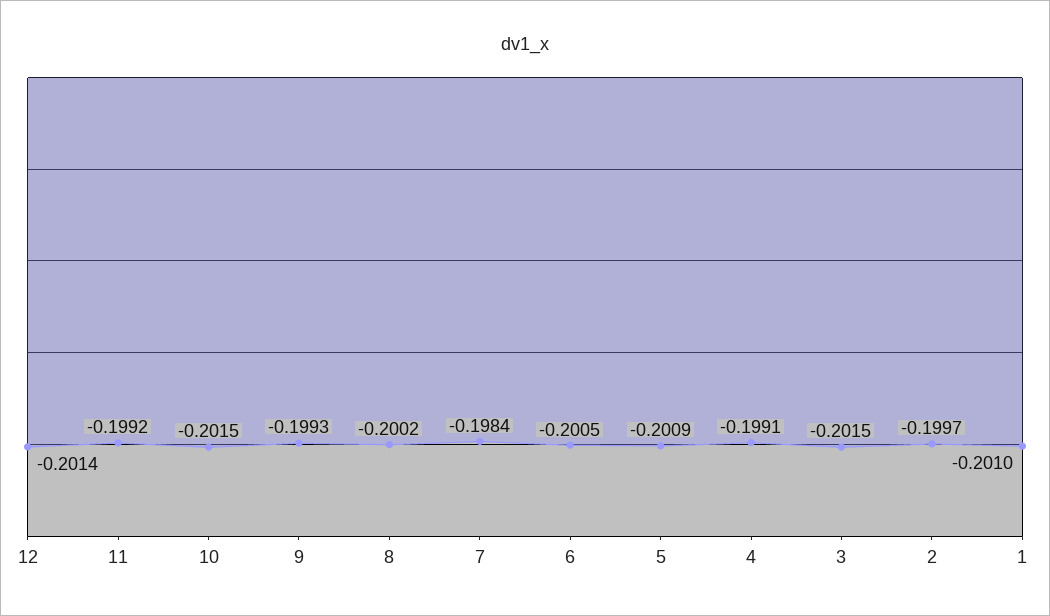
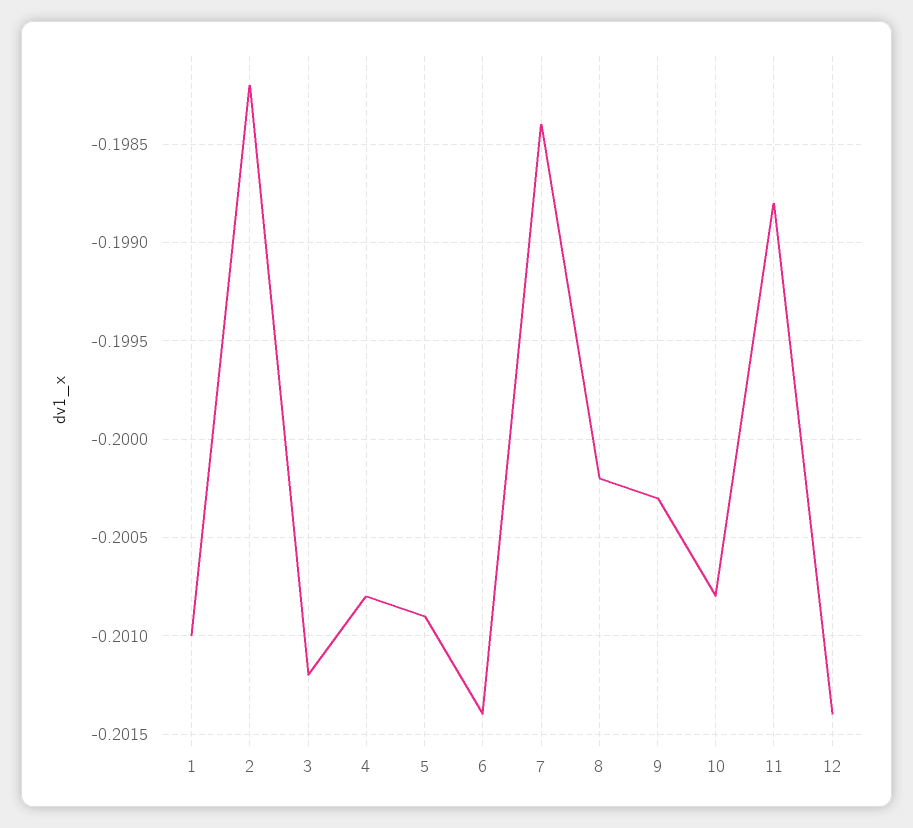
  {
    "12": -0.2014,
-   "11": -0.1992,
+   "11": -0.1988,
-   "10": -0.2015,
+   "10": -0.2008,
-   "9": -0.1993,
+   "9": -0.2003,
    "8": -0.2002,
    "7": -0.1984,
-   "6": -0.2005,
+   "6": -0.2014,
    "5": -0.2009,
-   "4": -0.1991,
+   "4": -0.2008,
-   "3": -0.2015,
+   "3": -0.2012,
-   "2": -0.1997,
+   "2": -0.1982,
    "1": -0.201
  }

